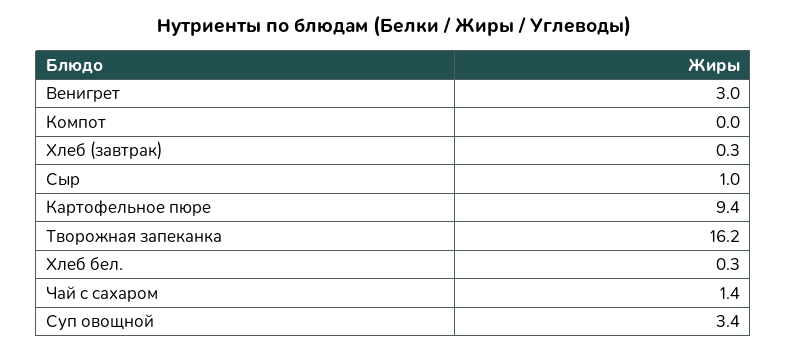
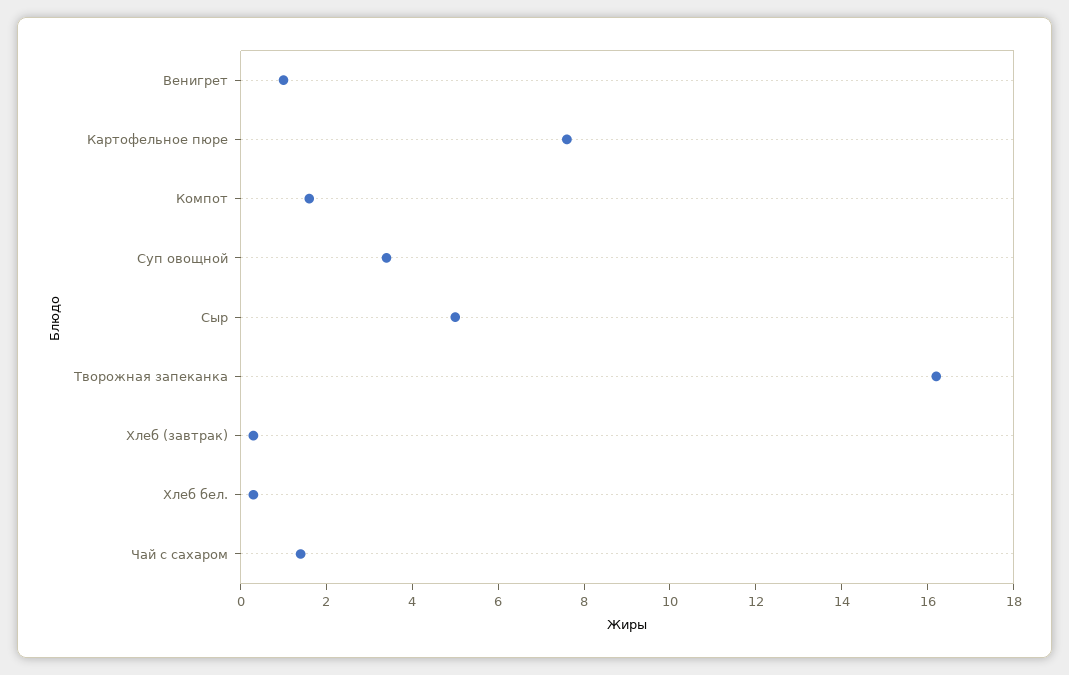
  {
-   "Венигрет": 3,
+   "Венигрет": 1,
-   "Компот": 0,
+   "Компот": 1.5,
    "Хлеб (завтрак)": 0.3,
-   "Сыр": 1,
+   "Сыр": 5,
-   "Картофельное пюре": 9.4,
+   "Картофельное пюре": 7.5,
    "Творожная запеканка": 16.2,
    "Хлеб бел.": 0.3,
    "Чай с сахаром": 1.4,
    "Суп овощной": 3.4
  }

